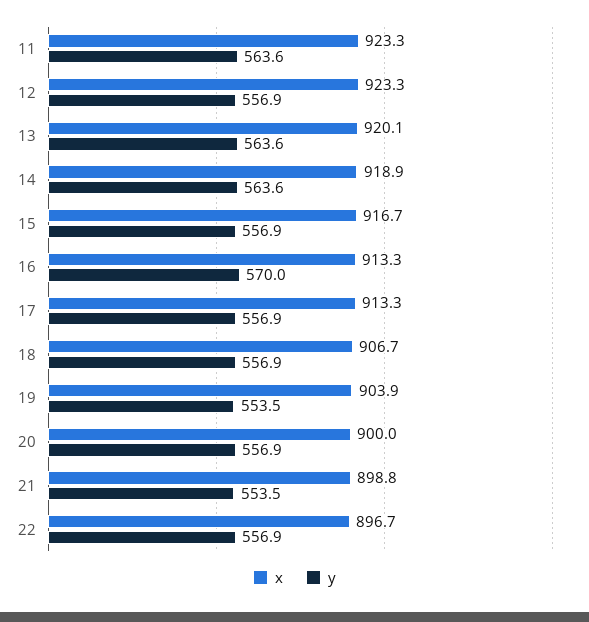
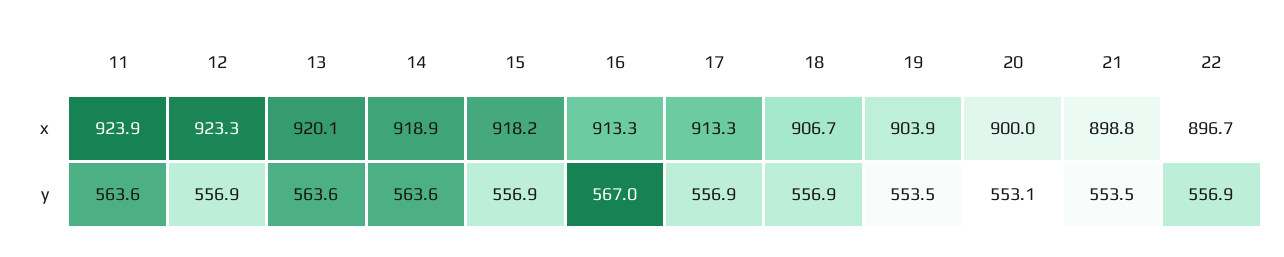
  {
    "x": {
-     "11": 923.3,
+     "11": 923.9,
      "12": 923.3,
      "13": 920.1,
      "14": 918.9,
-     "15": 916.7,
+     "15": 918.2,
      "16": 913.3,
      "17": 913.3,
      "18": 906.7,
      "19": 903.9,
      "20": 900,
      "21": 898.8,
      "22": 896.7
    },
    "y": {
      "11": 563.6,
      "12": 556.9,
      "13": 563.6,
      "14": 563.6,
      "15": 556.9,
-     "16": 570,
+     "16": 567,
      "17": 556.9,
      "18": 556.9,
      "19": 553.5,
-     "20": 556.9,
+     "20": 553.1,
      "21": 553.5,
      "22": 556.9
    }
  }

